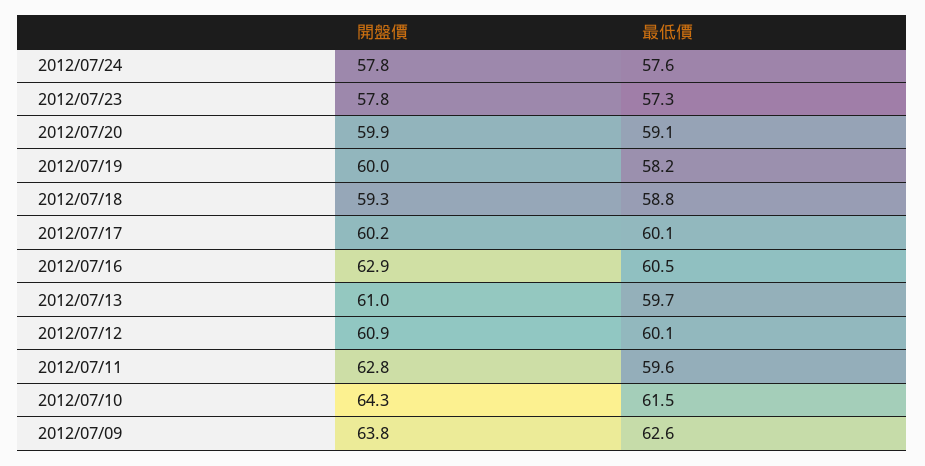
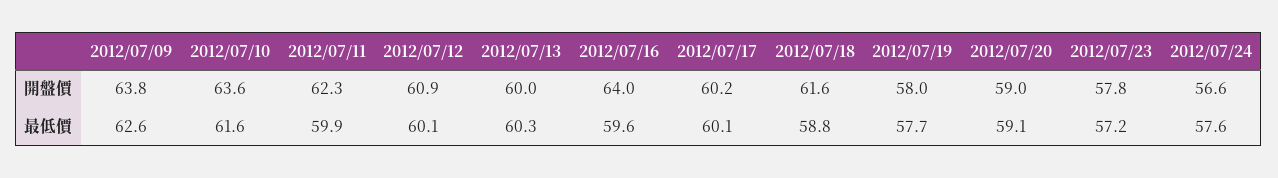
  {
    "開盤價": {
-     "2012/07/24": 57.8,
+     "2012/07/24": 56.6,
      "2012/07/23": 57.8,
-     "2012/07/20": 59.9,
+     "2012/07/20": 59,
-     "2012/07/19": 60,
+     "2012/07/19": 58,
-     "2012/07/18": 59.3,
+     "2012/07/18": 61.6,
      "2012/07/17": 60.2,
-     "2012/07/16": 62.9,
+     "2012/07/16": 64,
-     "2012/07/13": 61,
+     "2012/07/13": 60,
      "2012/07/12": 60.9,
-     "2012/07/11": 62.8,
+     "2012/07/11": 62.3,
-     "2012/07/10": 64.3,
+     "2012/07/10": 63.6,
      "2012/07/09": 63.8
    },
    "最低價": {
      "2012/07/24": 57.6,
-     "2012/07/23": 57.3,
+     "2012/07/23": 57.2,
      "2012/07/20": 59.1,
-     "2012/07/19": 58.2,
+     "2012/07/19": 57.7,
      "2012/07/18": 58.8,
      "2012/07/17": 60.1,
-     "2012/07/16": 60.5,
+     "2012/07/16": 59.6,
-     "2012/07/13": 59.7,
+     "2012/07/13": 60.3,
      "2012/07/12": 60.1,
-     "2012/07/11": 59.6,
+     "2012/07/11": 59.9,
-     "2012/07/10": 61.5,
+     "2012/07/10": 61.6,
      "2012/07/09": 62.6
    }
  }

